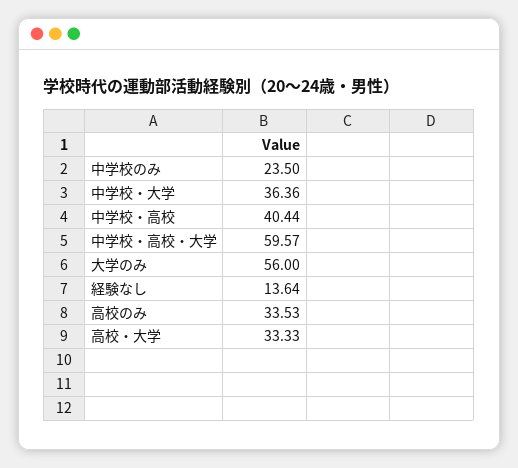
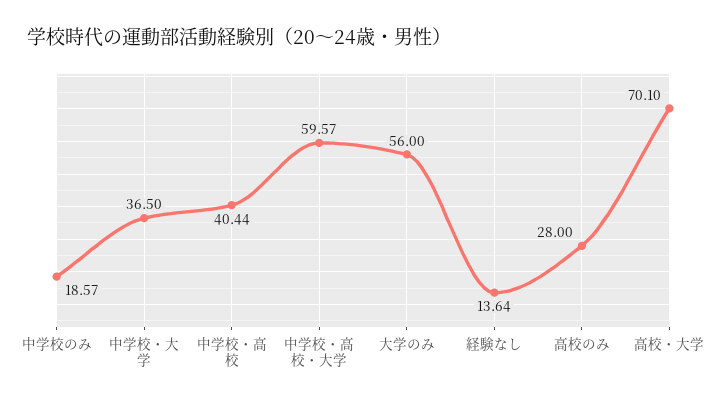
  {
-   "中学校のみ": 23.5,
+   "中学校のみ": 18.57,
-   "中学校・大学": 36.36,
+   "中学校・大学": 36.5,
    "中学校・高校": 40.44,
    "中学校・高校・大学": 59.57,
    "大学のみ": 56,
    "経験なし": 13.64,
-   "高校のみ": 33.53,
+   "高校のみ": 28,
-   "高校・大学": 33.33
+   "高校・大学": 70.1
  }

